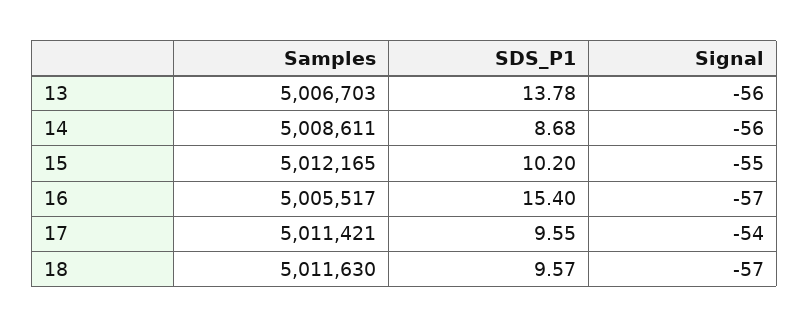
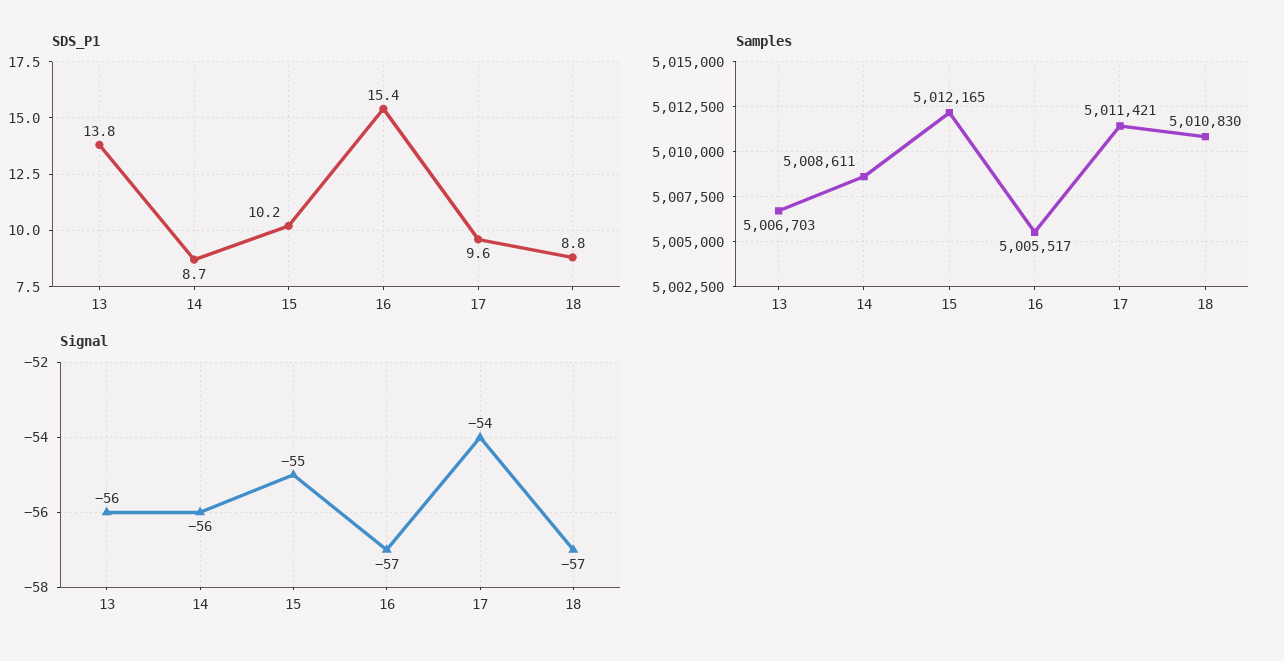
  {
    "Samples": {
      "13": 5006703,
      "14": 5008611,
      "15": 5012165,
      "16": 5005517,
      "17": 5011421,
-     "18": 5011630
+     "18": 5010830
    },
    "SDS_P1": {
      "13": 13.78,
      "14": 8.68,
      "15": 10.2,
      "16": 15.4,
      "17": 9.55,
-     "18": 9.57
+     "18": 8.8
    },
    "Signal": {
      "13": -56,
      "14": -56,
      "15": -55,
      "16": -57,
      "17": -54,
      "18": -57
    }
  }

